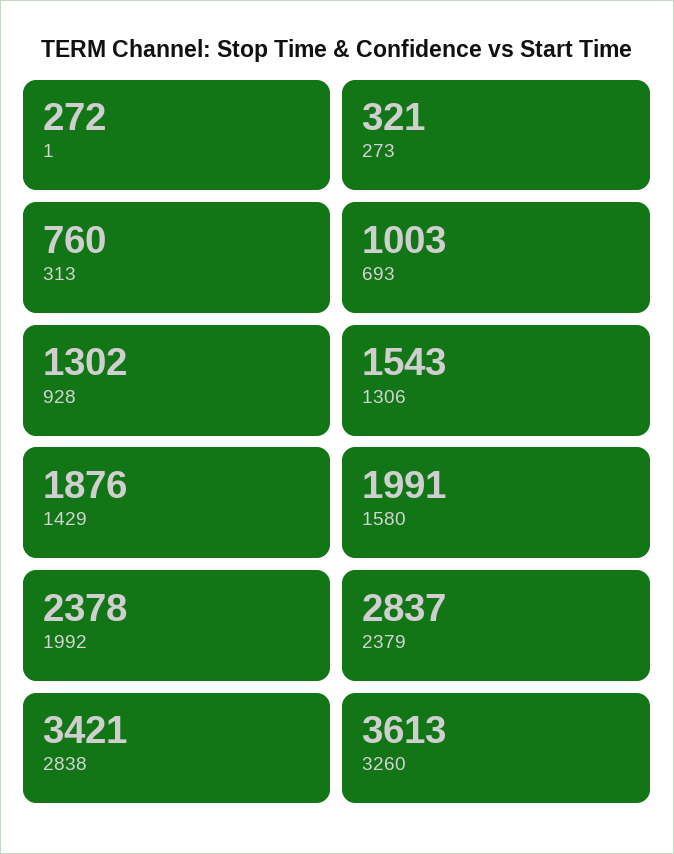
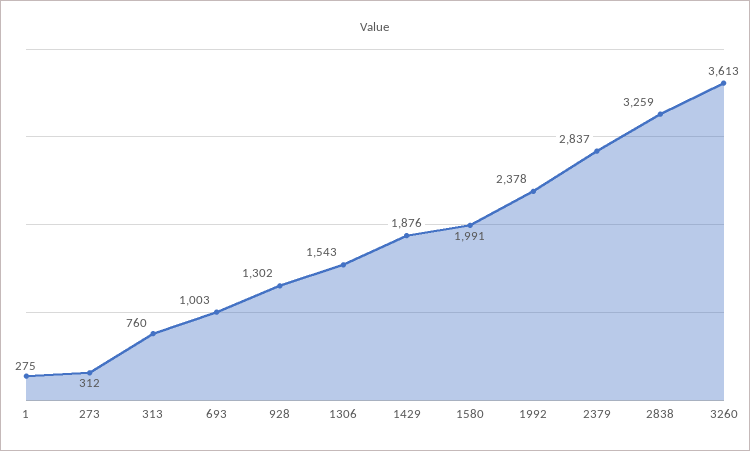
  {
-   "1": 272,
+   "1": 275,
-   "273": 321,
+   "273": 312,
    "313": 760,
    "693": 1003,
    "928": 1302,
    "1306": 1543,
    "1429": 1876,
    "1580": 1991,
    "1992": 2378,
    "2379": 2837,
-   "2838": 3421,
+   "2838": 3259,
    "3260": 3613
  }

